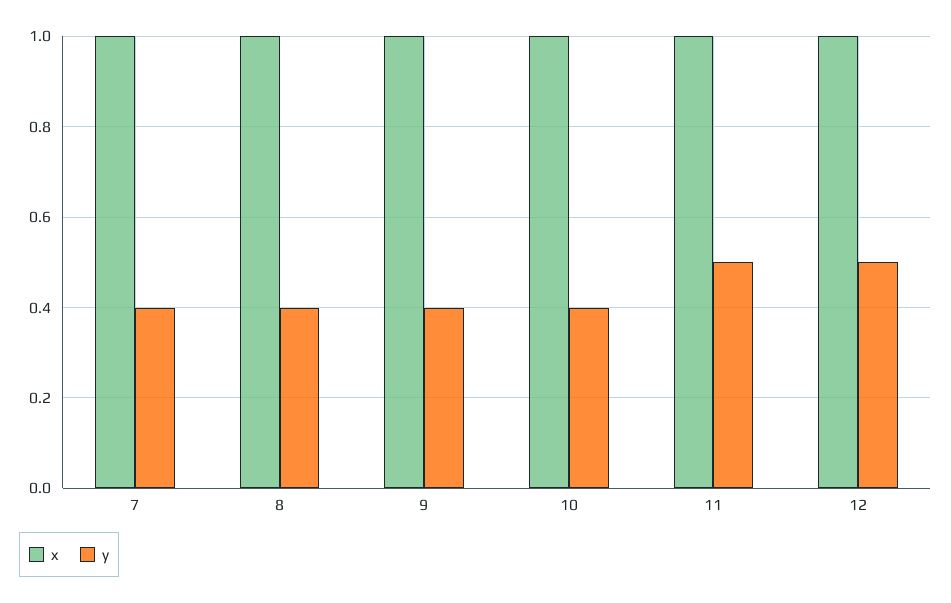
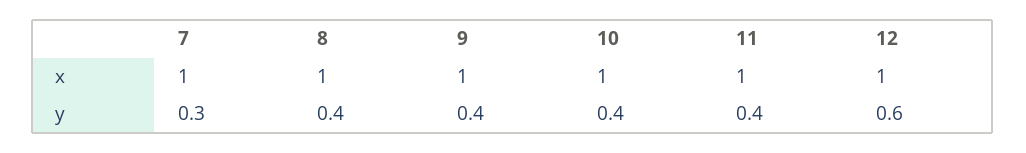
  {
    "x": {
      "7": 1,
      "8": 1,
      "9": 1,
      "10": 1,
      "11": 1,
      "12": 1
    },
    "y": {
-     "7": 0.4,
+     "7": 0.3,
      "8": 0.4,
      "9": 0.4,
      "10": 0.4,
-     "11": 0.5,
+     "11": 0.4,
-     "12": 0.5
+     "12": 0.6
    }
  }

